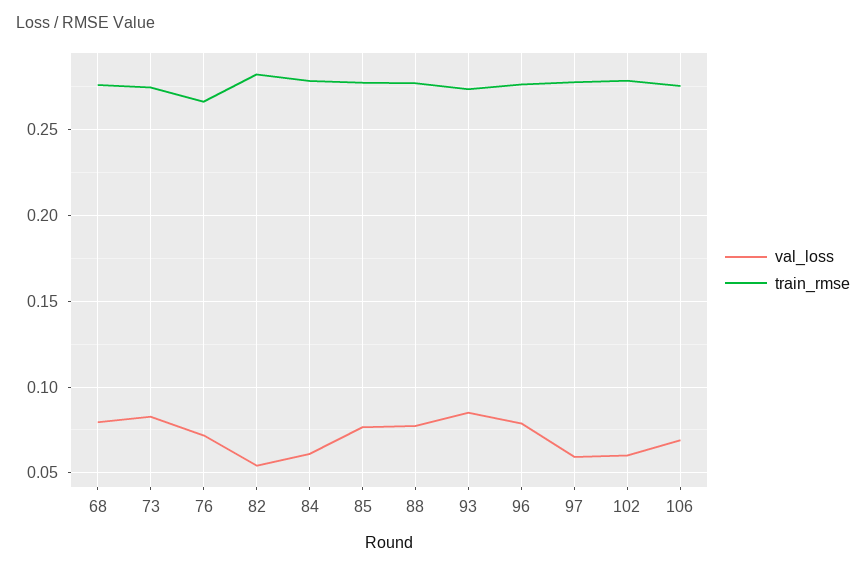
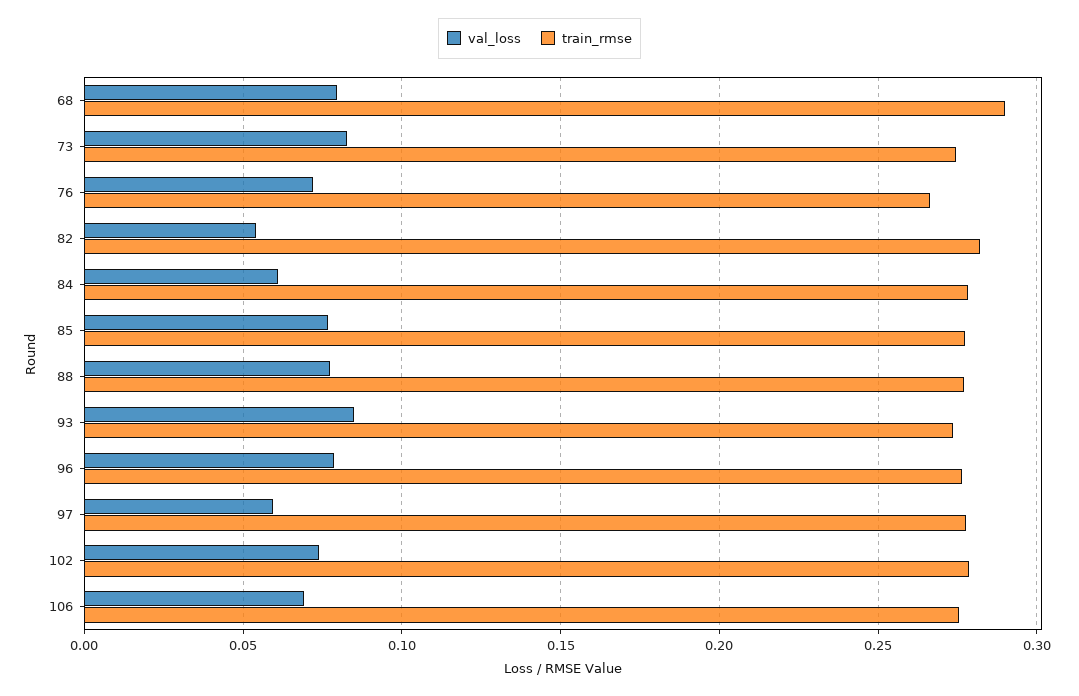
  {
    "val_loss": {
      "68": 0.08,
      "73": 0.085,
      "76": 0.07,
      "82": 0.055,
      "84": 0.06,
      "85": 0.075,
      "88": 0.075,
      "93": 0.085,
      "96": 0.08,
      "97": 0.06,
-     "102": 0.06,
+     "102": 0.075,
      "106": 0.07
    },
    "train_rmse": {
-     "68": 0.275,
+     "68": 0.29,
      "73": 0.275,
      "76": 0.265,
      "82": 0.28,
      "84": 0.28,
      "85": 0.275,
      "88": 0.275,
      "93": 0.275,
      "96": 0.275,
      "97": 0.28,
      "102": 0.28,
      "106": 0.275
    }
  }

